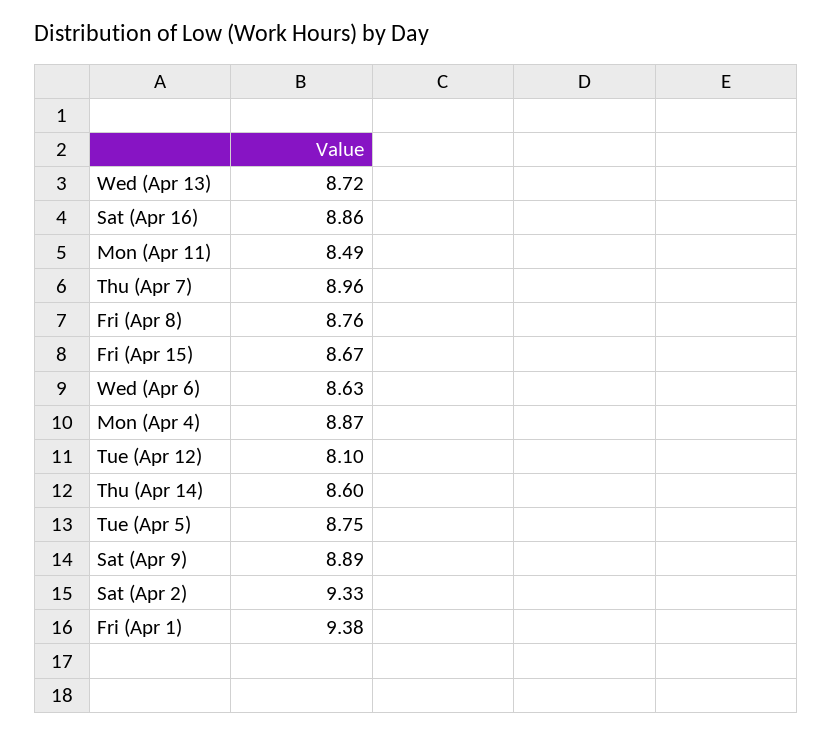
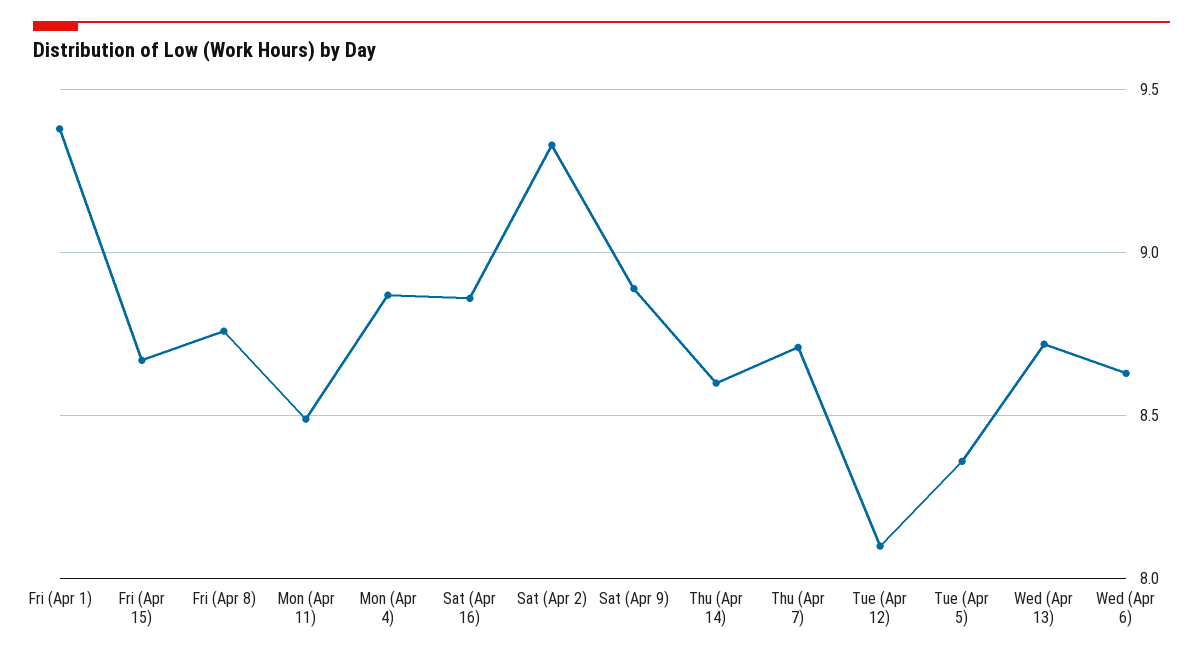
  {
    "Wed (Apr 13)": 8.72,
    "Sat (Apr 16)": 8.86,
    "Mon (Apr 11)": 8.49,
-   "Thu (Apr 7)": 8.96,
+   "Thu (Apr 7)": 8.7,
    "Fri (Apr 8)": 8.76,
    "Fri (Apr 15)": 8.67,
    "Wed (Apr 6)": 8.63,
    "Mon (Apr 4)": 8.87,
    "Tue (Apr 12)": 8.1,
    "Thu (Apr 14)": 8.6,
-   "Tue (Apr 5)": 8.75,
+   "Tue (Apr 5)": 8.35,
    "Sat (Apr 9)": 8.89,
    "Sat (Apr 2)": 9.33,
    "Fri (Apr 1)": 9.38
  }

